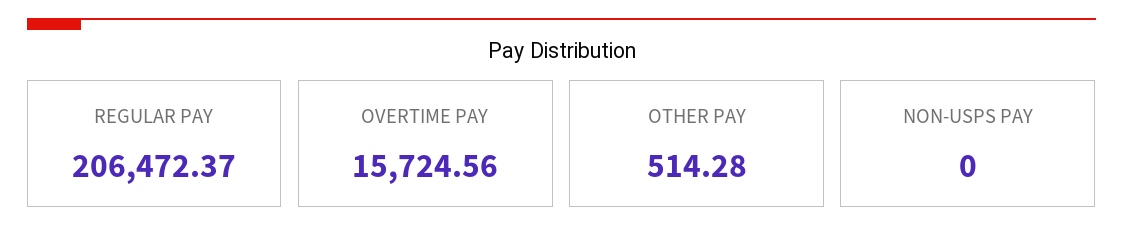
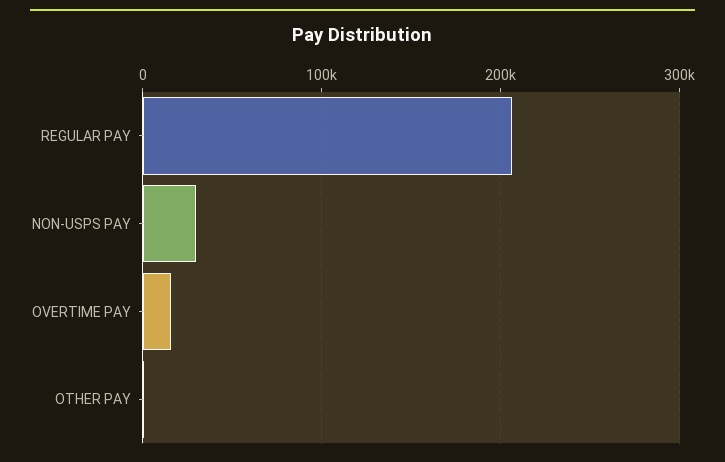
  {
    "REGULAR PAY": 206472.37,
    "OVERTIME PAY": 15724.56,
    "OTHER PAY": 514.28,
-   "NON-USPS PAY": 0
+   "NON-USPS PAY": 30000
  }

